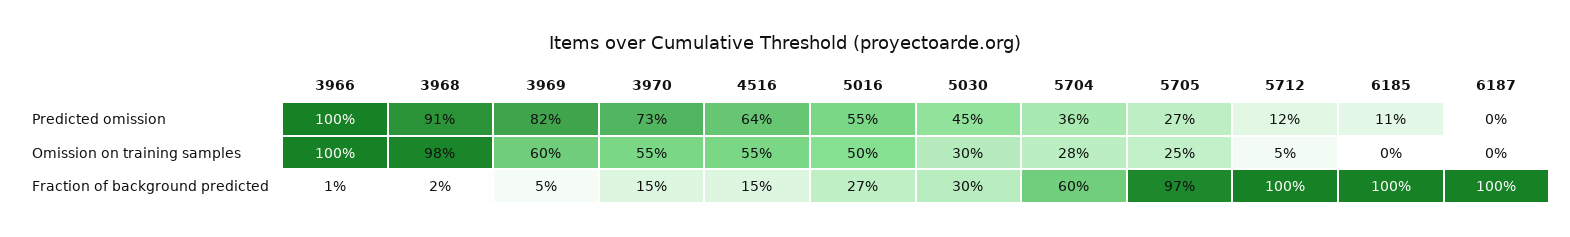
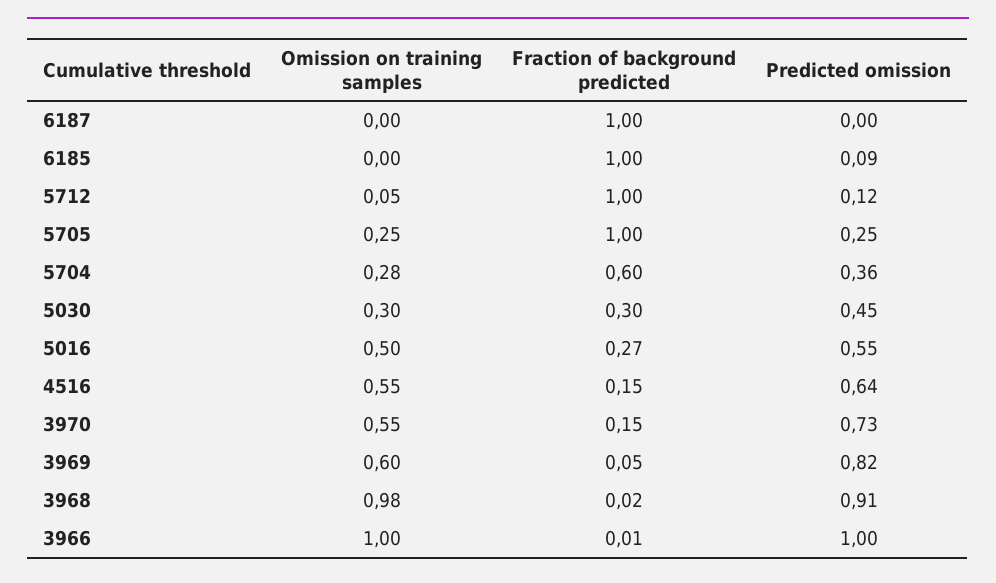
  {
    "3966": {
      "Predicted omission": 1,
      "Omission on training samples": 1,
      "Fraction of background predicted": 0.01
    },
    "3968": {
      "Predicted omission": 0.91,
      "Omission on training samples": 0.98,
      "Fraction of background predicted": 0.02
    },
    "3969": {
      "Predicted omission": 0.82,
      "Omission on training samples": 0.6,
      "Fraction of background predicted": 0.05
    },
    "3970": {
      "Predicted omission": 0.73,
      "Omission on training samples": 0.55,
      "Fraction of background predicted": 0.15
    },
    "4516": {
      "Predicted omission": 0.64,
      "Omission on training samples": 0.55,
      "Fraction of background predicted": 0.15
    },
    "5016": {
      "Predicted omission": 0.55,
      "Omission on training samples": 0.5,
      "Fraction of background predicted": 0.27
    },
    "5030": {
      "Predicted omission": 0.45,
      "Omission on training samples": 0.3,
      "Fraction of background predicted": 0.3
    },
    "5704": {
      "Predicted omission": 0.36,
      "Omission on training samples": 0.28,
      "Fraction of background predicted": 0.6
    },
    "5705": {
-     "Predicted omission": 0.27,
+     "Predicted omission": 0.25,
      "Omission on training samples": 0.25,
-     "Fraction of background predicted": 0.97
+     "Fraction of background predicted": 1
    },
    "5712": {
      "Predicted omission": 0.12,
      "Omission on training samples": 0.05,
      "Fraction of background predicted": 1
    },
    "6185": {
-     "Predicted omission": 0.11,
+     "Predicted omission": 0.09,
      "Omission on training samples": 0,
      "Fraction of background predicted": 1
    },
    "6187": {
      "Predicted omission": 0,
      "Omission on training samples": 0,
      "Fraction of background predicted": 1
    }
  }

